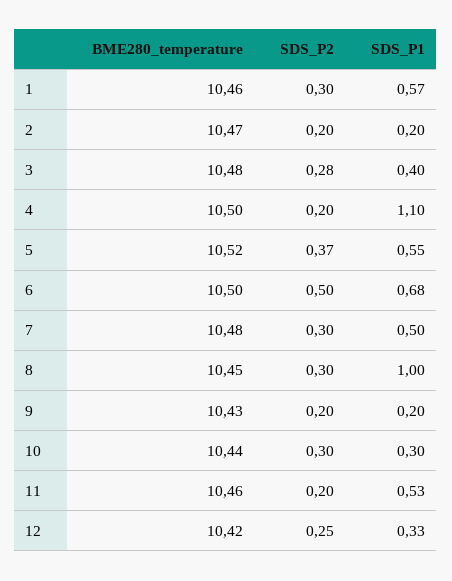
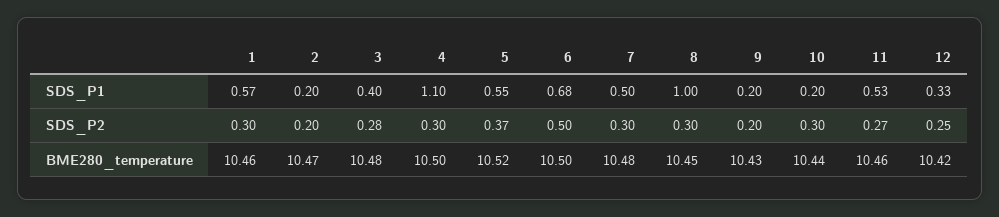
  {
    "BME280_temperature": {
      "1": 10.46,
      "2": 10.47,
      "3": 10.48,
      "4": 10.5,
      "5": 10.52,
      "6": 10.5,
      "7": 10.48,
      "8": 10.45,
      "9": 10.43,
      "10": 10.44,
      "11": 10.46,
      "12": 10.42
    },
    "SDS_P2": {
      "1": 0.3,
      "2": 0.2,
      "3": 0.28,
-     "4": 0.2,
+     "4": 0.3,
      "5": 0.37,
      "6": 0.5,
      "7": 0.3,
      "8": 0.3,
      "9": 0.2,
      "10": 0.3,
-     "11": 0.2,
+     "11": 0.27,
      "12": 0.25
    },
    "SDS_P1": {
      "1": 0.57,
      "2": 0.2,
      "3": 0.4,
      "4": 1.1,
      "5": 0.55,
      "6": 0.68,
      "7": 0.5,
      "8": 1,
      "9": 0.2,
-     "10": 0.3,
+     "10": 0.2,
      "11": 0.53,
      "12": 0.33
    }
  }

